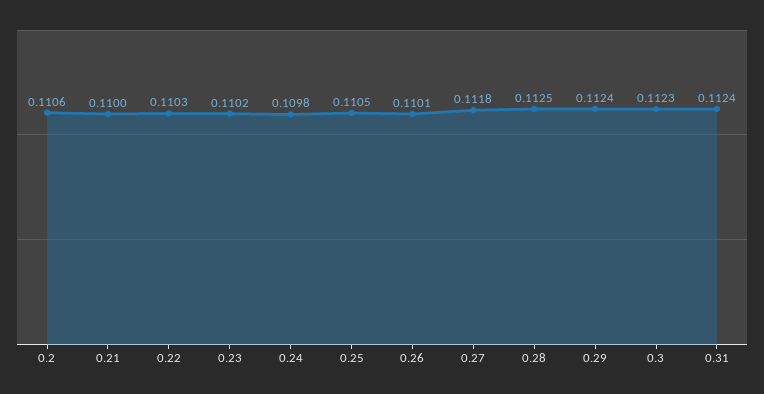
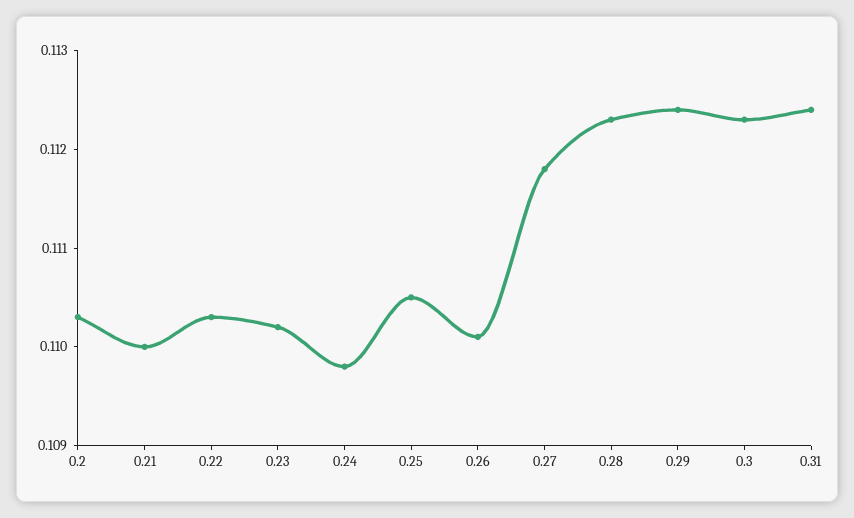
  {
-   "0.2": 0.1106,
+   "0.2": 0.1103,
    "0.21": 0.11,
    "0.22": 0.1103,
    "0.23": 0.1102,
    "0.24": 0.1098,
    "0.25": 0.1105,
    "0.26": 0.1101,
    "0.27": 0.1118,
-   "0.28": 0.1125,
+   "0.28": 0.1123,
    "0.29": 0.1124,
    "0.3": 0.1123,
    "0.31": 0.1124
  }

